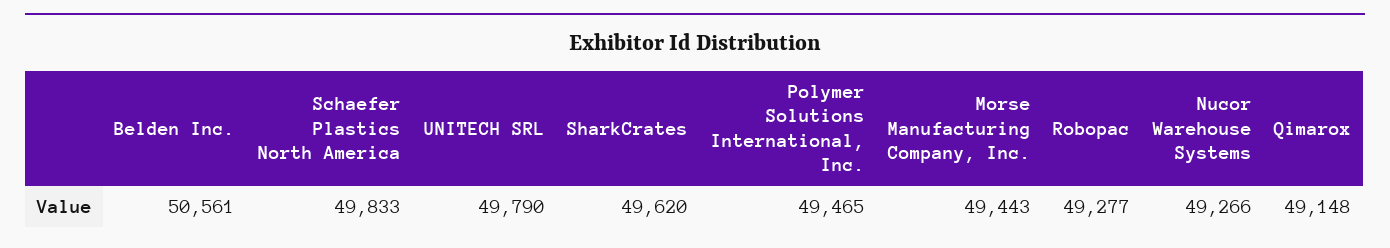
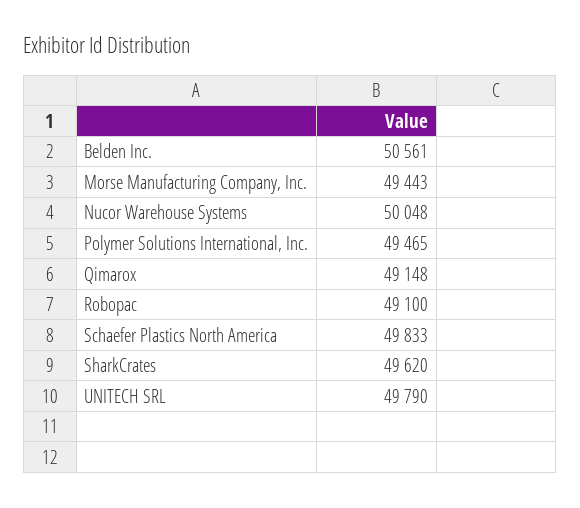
  {
    "Belden Inc.": 50561,
    "Schaefer Plastics North America": 49833,
    "UNITECH SRL": 49790,
    "SharkCrates": 49620,
    "Polymer Solutions International, Inc.": 49465,
    "Morse Manufacturing Company, Inc.": 49443,
-   "Robopac": 49277,
+   "Robopac": 49100,
-   "Nucor Warehouse Systems": 49266,
+   "Nucor Warehouse Systems": 50048,
    "Qimarox": 49148
  }

